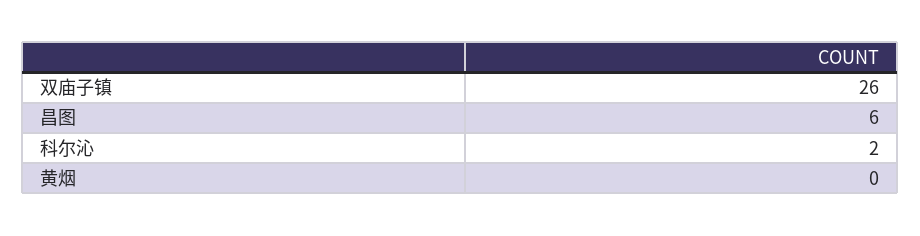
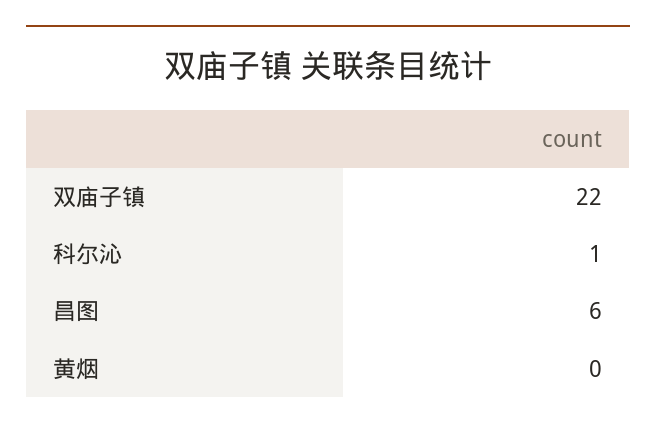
  {
-   "双庙子镇": 26,
+   "双庙子镇": 22,
    "昌图": 6,
-   "科尔沁": 2,
+   "科尔沁": 1,
    "黄烟": 0
  }

